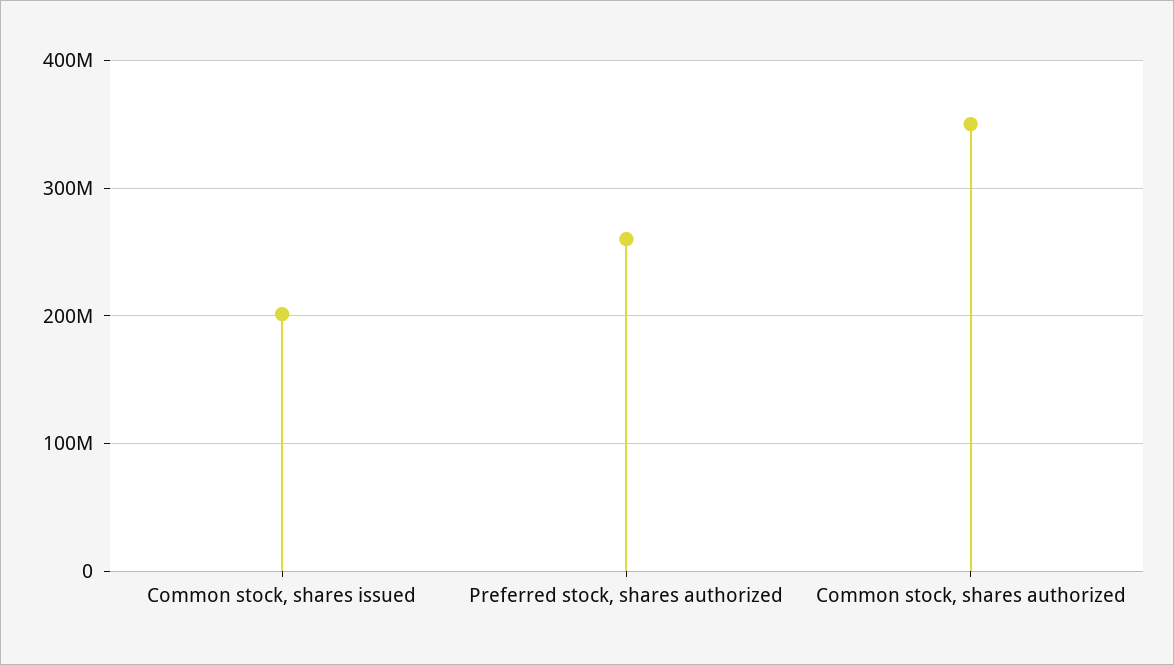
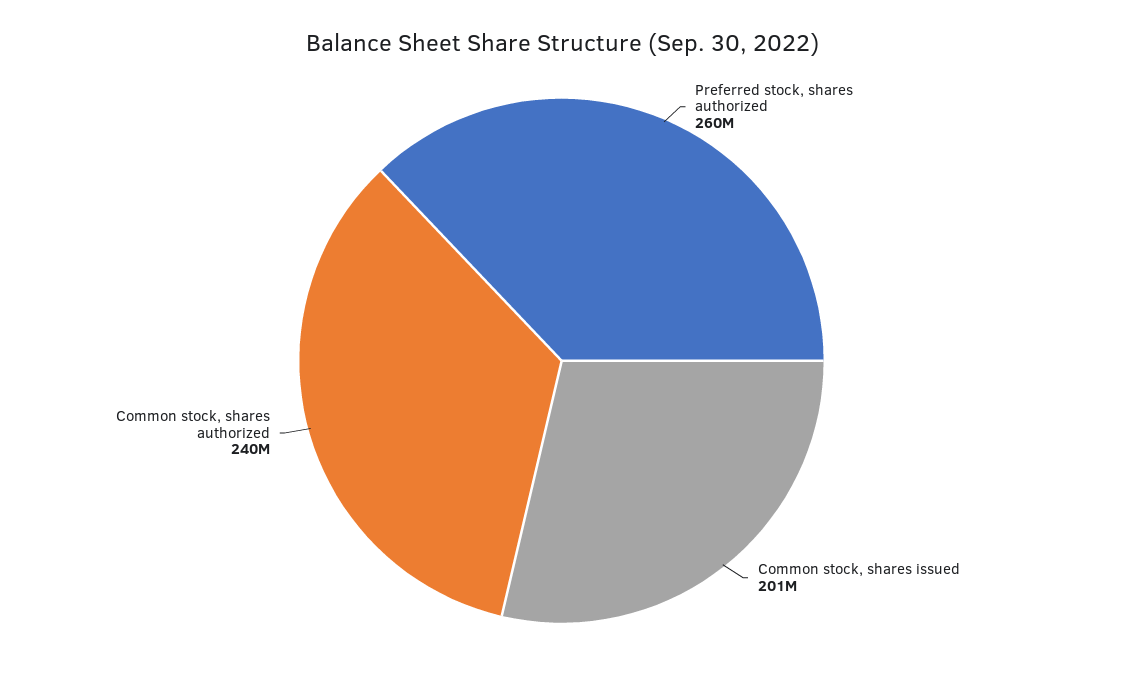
  {
    "Common stock, shares issued": 201000000,
    "Preferred stock, shares authorized": 260000000,
-   "Common stock, shares authorized": 350000000
+   "Common stock, shares authorized": 240000000
  }

